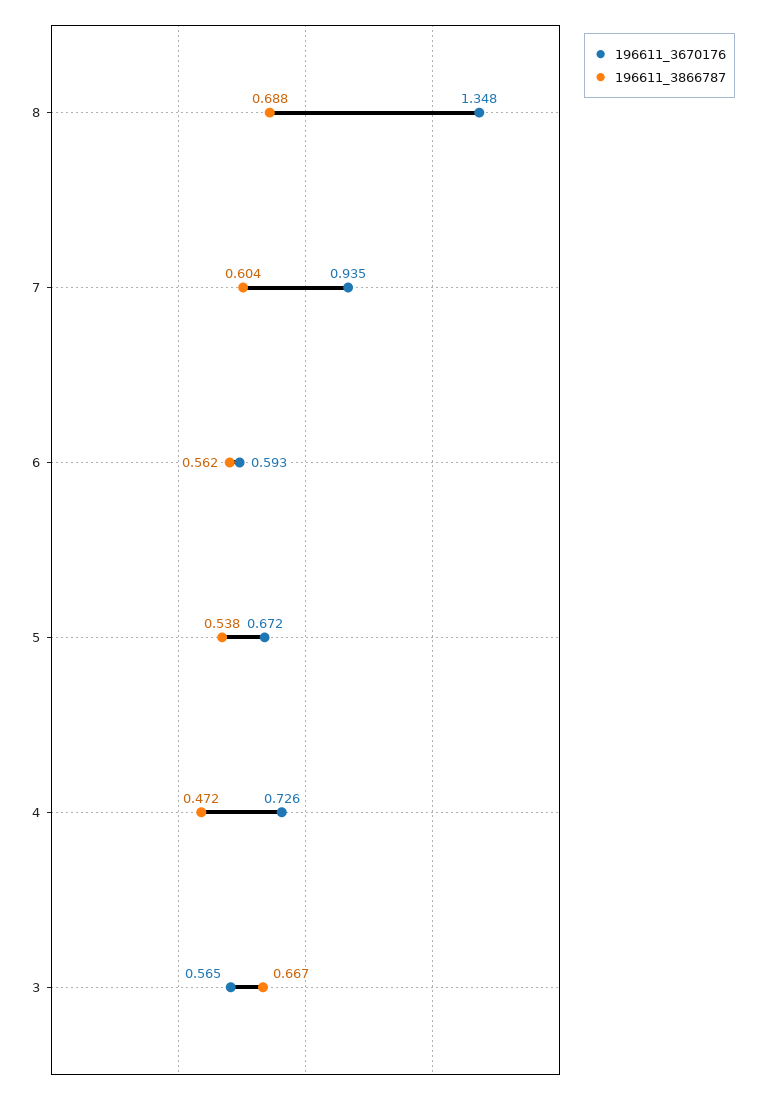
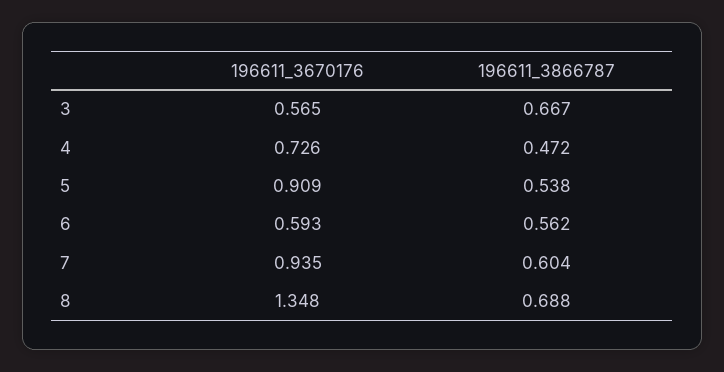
  {
    "196611_3670176": {
      "8": 1.348,
      "7": 0.935,
      "6": 0.593,
-     "5": 0.672,
+     "5": 0.909,
      "4": 0.726,
      "3": 0.565
    },
    "196611_3866787": {
      "8": 0.688,
      "7": 0.604,
      "6": 0.562,
      "5": 0.538,
      "4": 0.472,
      "3": 0.667
    }
  }

